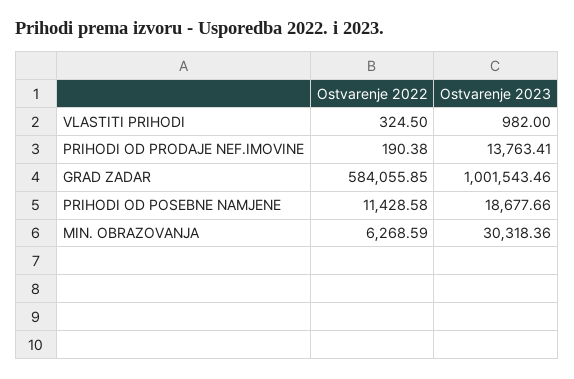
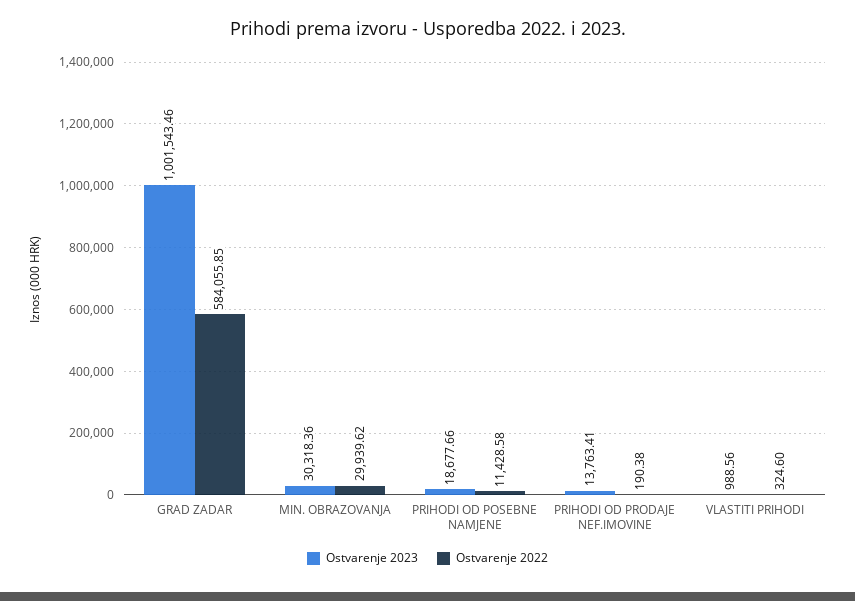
  {
    "Ostvarenje 2022": {
-     "VLASTITI PRIHODI": 324.5,
+     "VLASTITI PRIHODI": 324.6,
      "PRIHODI OD PRODAJE NEF.IMOVINE": 190.38,
      "GRAD ZADAR": 584055.85,
      "PRIHODI OD POSEBNE NAMJENE": 11428.58,
-     "MIN. OBRAZOVANJA": 6268.59
+     "MIN. OBRAZOVANJA": 29939.62
    },
    "Ostvarenje 2023": {
-     "VLASTITI PRIHODI": 982,
+     "VLASTITI PRIHODI": 988.56,
      "PRIHODI OD PRODAJE NEF.IMOVINE": 13763.41,
      "GRAD ZADAR": 1001543.46,
      "PRIHODI OD POSEBNE NAMJENE": 18677.66,
      "MIN. OBRAZOVANJA": 30318.36
    }
  }

